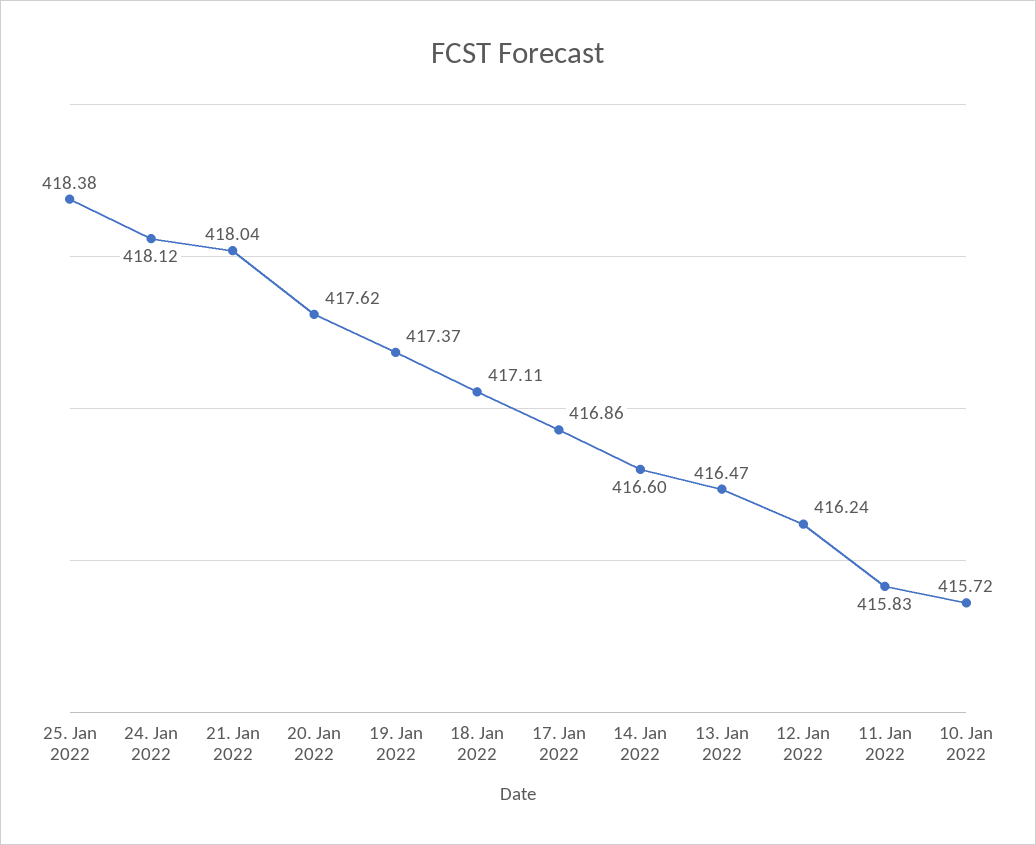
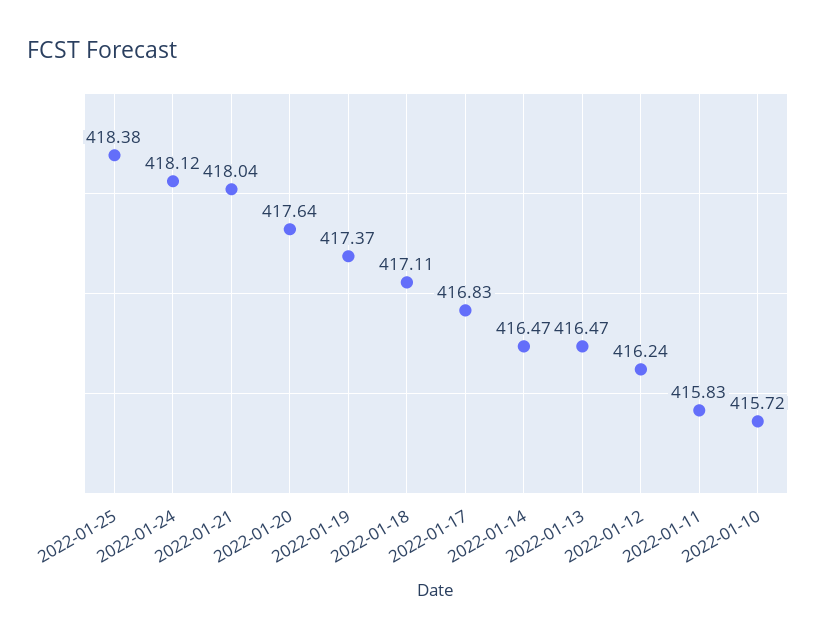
  {
    "25. Jan 2022": 418.38,
    "24. Jan 2022": 418.12,
    "21. Jan 2022": 418.04,
-   "20. Jan 2022": 417.62,
+   "20. Jan 2022": 417.64,
    "19. Jan 2022": 417.37,
    "18. Jan 2022": 417.11,
-   "17. Jan 2022": 416.86,
+   "17. Jan 2022": 416.83,
-   "14. Jan 2022": 416.6,
+   "14. Jan 2022": 416.47,
    "13. Jan 2022": 416.47,
    "12. Jan 2022": 416.24,
    "11. Jan 2022": 415.83,
    "10. Jan 2022": 415.72
  }

